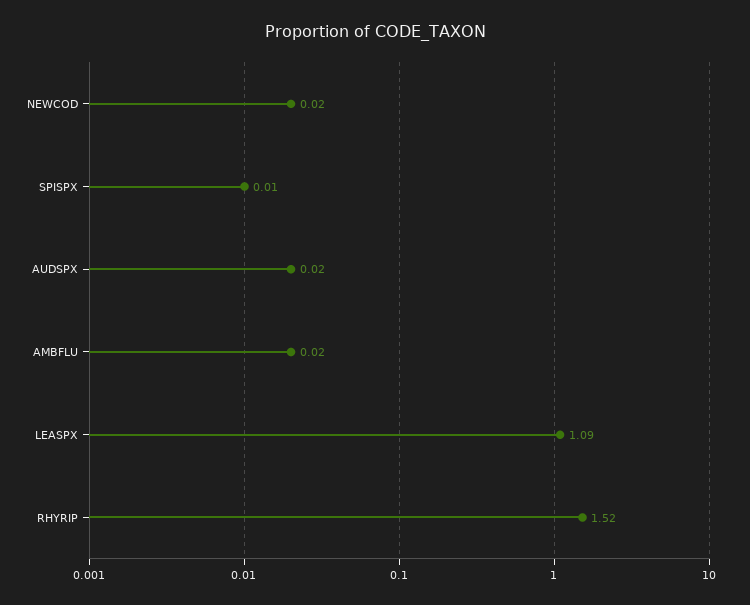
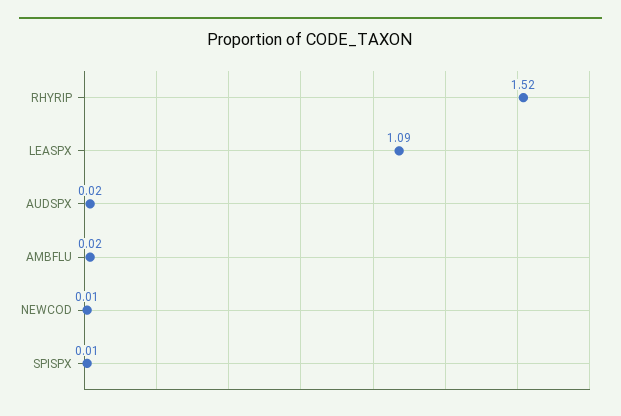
  {
-   "NEWCOD": 0.02,
+   "NEWCOD": 0.01,
    "SPISPX": 0.01,
    "AUDSPX": 0.02,
    "AMBFLU": 0.02,
    "LEASPX": 1.09,
    "RHYRIP": 1.52
  }

